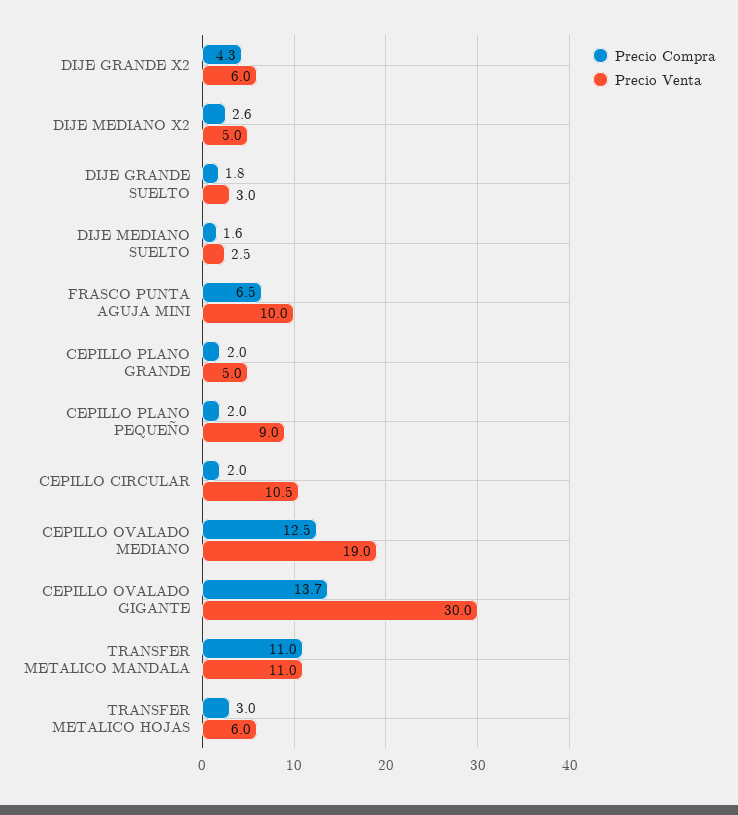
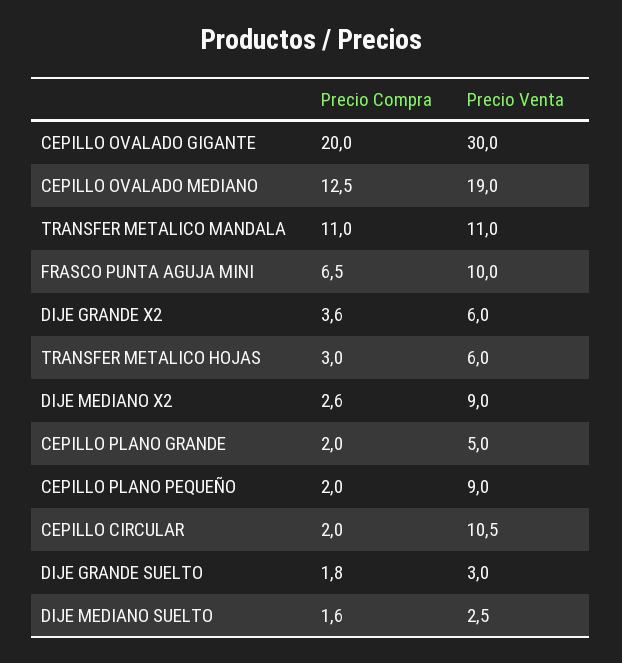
  {
    "Precio Compra": {
-     "DIJE GRANDE X2": 4.3,
+     "DIJE GRANDE X2": 3.6,
      "DIJE MEDIANO X2": 2.6,
      "DIJE GRANDE SUELTO": 1.8,
      "DIJE MEDIANO SUELTO": 1.6,
      "FRASCO PUNTA AGUJA MINI": 6.5,
      "CEPILLO PLANO GRANDE": 2,
      "CEPILLO PLANO PEQUEÑO": 2,
      "CEPILLO CIRCULAR": 2,
      "CEPILLO OVALADO MEDIANO": 12.5,
-     "CEPILLO OVALADO GIGANTE": 13.7,
+     "CEPILLO OVALADO GIGANTE": 20,
      "TRANSFER METALICO MANDALA": 11,
      "TRANSFER METALICO HOJAS": 3
    },
    "Precio Venta": {
      "DIJE GRANDE X2": 6,
-     "DIJE MEDIANO X2": 5,
+     "DIJE MEDIANO X2": 9,
      "DIJE GRANDE SUELTO": 3,
      "DIJE MEDIANO SUELTO": 2.5,
      "FRASCO PUNTA AGUJA MINI": 10,
      "CEPILLO PLANO GRANDE": 5,
      "CEPILLO PLANO PEQUEÑO": 9,
      "CEPILLO CIRCULAR": 10.5,
      "CEPILLO OVALADO MEDIANO": 19,
      "CEPILLO OVALADO GIGANTE": 30,
      "TRANSFER METALICO MANDALA": 11,
      "TRANSFER METALICO HOJAS": 6
    }
  }

